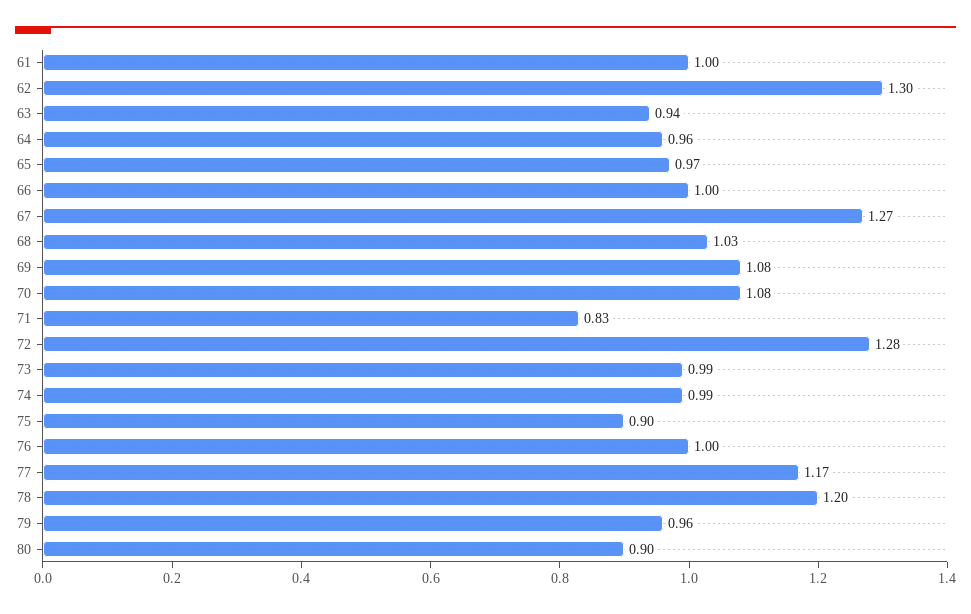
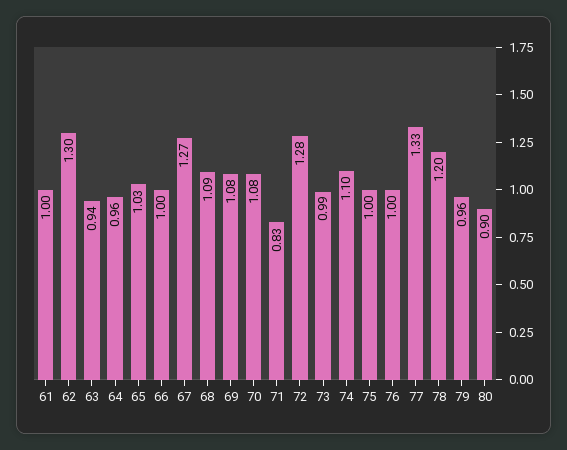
  {
    "61": 1,
    "62": 1.3,
    "63": 0.94,
    "64": 0.96,
-   "65": 0.97,
+   "65": 1.03,
    "66": 1,
    "67": 1.27,
-   "68": 1.03,
+   "68": 1.09,
    "69": 1.08,
    "70": 1.08,
    "71": 0.83,
    "72": 1.28,
    "73": 0.99,
-   "74": 0.99,
+   "74": 1.1,
-   "75": 0.9,
+   "75": 1,
    "76": 1,
-   "77": 1.17,
+   "77": 1.33,
    "78": 1.2,
    "79": 0.96,
    "80": 0.9
  }

